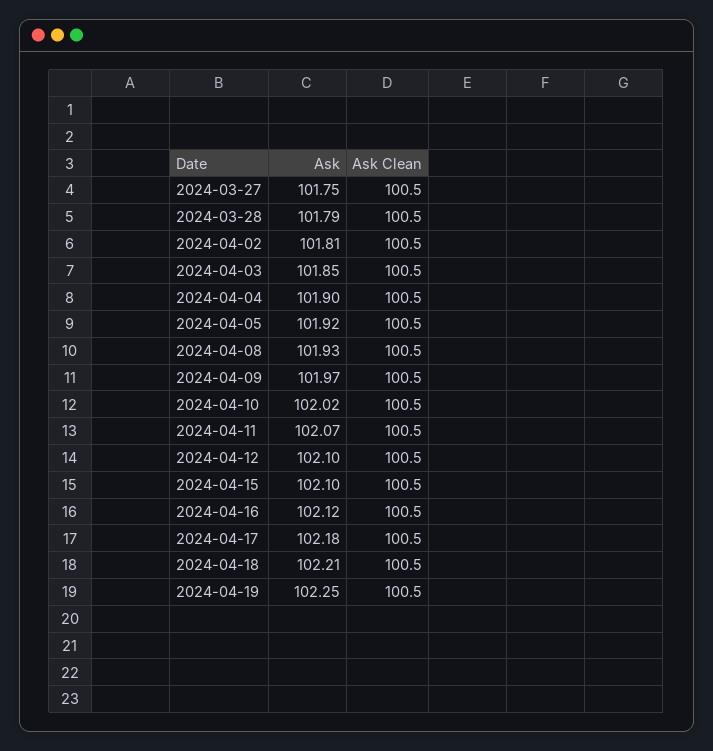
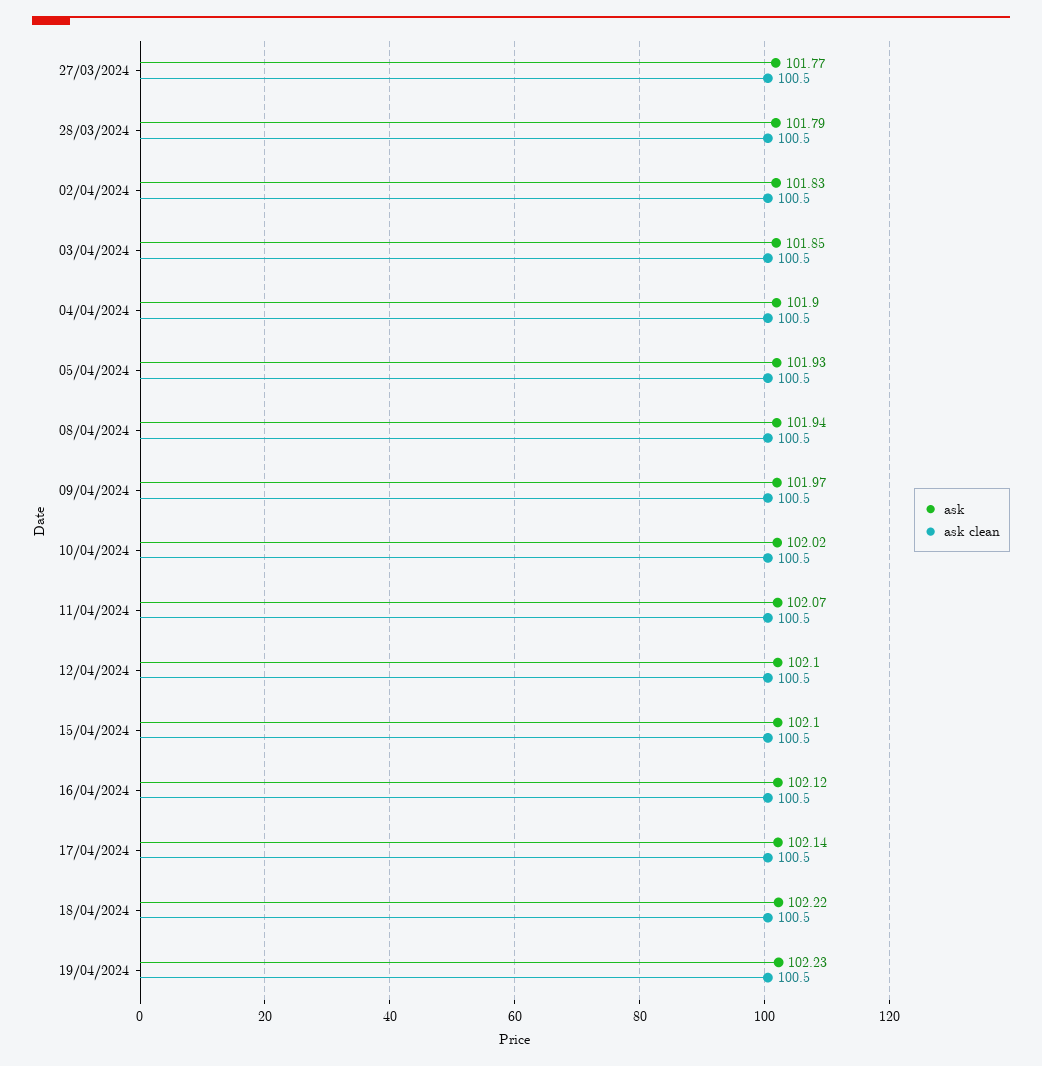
  {
    "Ask": {
-     "2024-03-27": 101.75,
+     "2024-03-27": 101.77,
      "2024-03-28": 101.79,
-     "2024-04-02": 101.81,
+     "2024-04-02": 101.83,
      "2024-04-03": 101.85,
      "2024-04-04": 101.9,
-     "2024-04-05": 101.92,
+     "2024-04-05": 101.93,
-     "2024-04-08": 101.93,
+     "2024-04-08": 101.94,
      "2024-04-09": 101.97,
      "2024-04-10": 102.02,
      "2024-04-11": 102.07,
      "2024-04-12": 102.1,
      "2024-04-15": 102.1,
      "2024-04-16": 102.12,
-     "2024-04-17": 102.18,
+     "2024-04-17": 102.14,
-     "2024-04-18": 102.21,
+     "2024-04-18": 102.22,
-     "2024-04-19": 102.25
+     "2024-04-19": 102.23
    },
    "Ask Clean": {
      "2024-03-27": 100.5,
      "2024-03-28": 100.5,
      "2024-04-02": 100.5,
      "2024-04-03": 100.5,
      "2024-04-04": 100.5,
      "2024-04-05": 100.5,
      "2024-04-08": 100.5,
      "2024-04-09": 100.5,
      "2024-04-10": 100.5,
      "2024-04-11": 100.5,
      "2024-04-12": 100.5,
      "2024-04-15": 100.5,
      "2024-04-16": 100.5,
      "2024-04-17": 100.5,
      "2024-04-18": 100.5,
      "2024-04-19": 100.5
    }
  }

